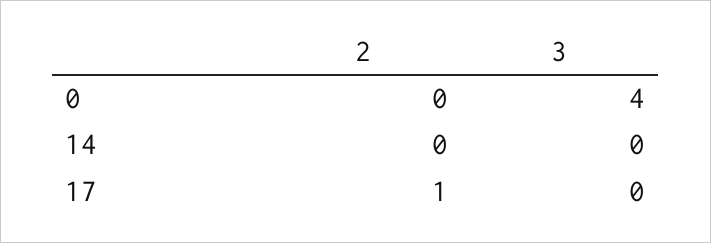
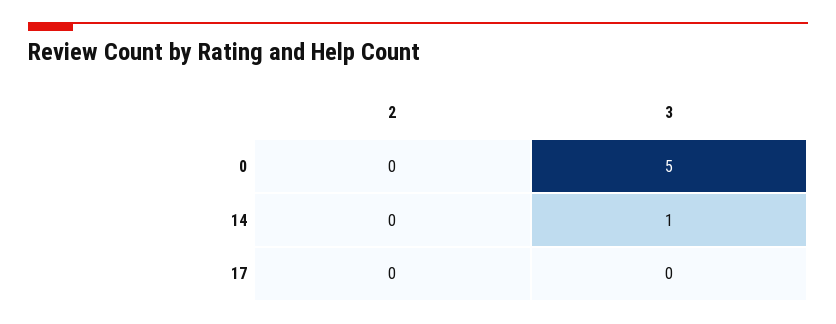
  {
    "2": {
      "0": 0,
      "14": 0,
-     "17": 1
+     "17": 0
    },
    "3": {
-     "0": 4,
+     "0": 5,
-     "14": 0,
+     "14": 1,
      "17": 0
    }
  }

